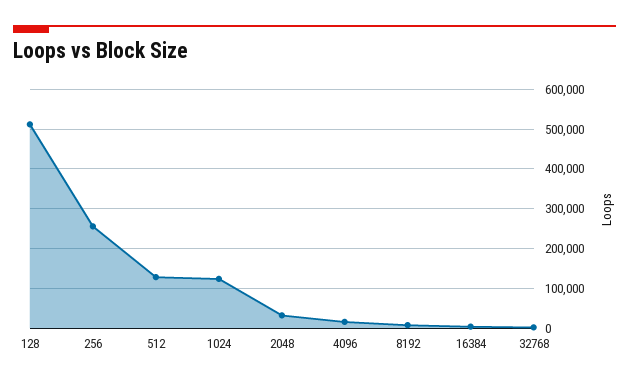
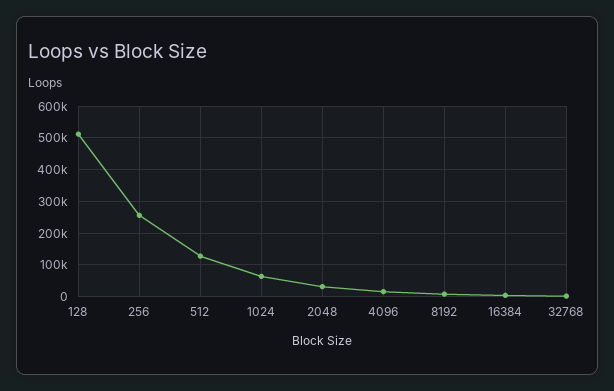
  {
    "128": 520000,
    "256": 260000,
    "512": 120000,
-   "1024": 120000,
+   "1024": 60000,
    "2048": 40000,
    "4096": 20000,
    "8192": 0,
    "16384": 0,
    "32768": 0
  }

